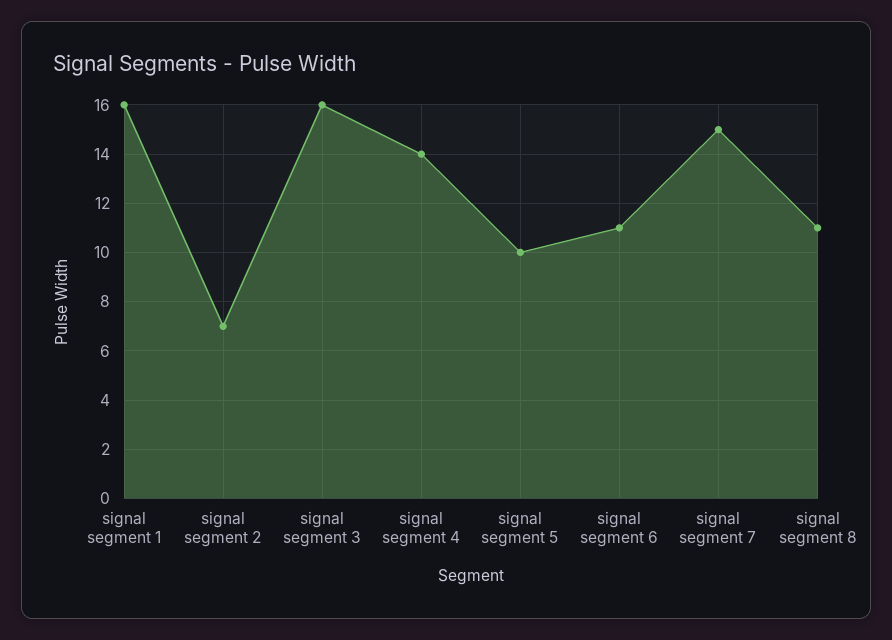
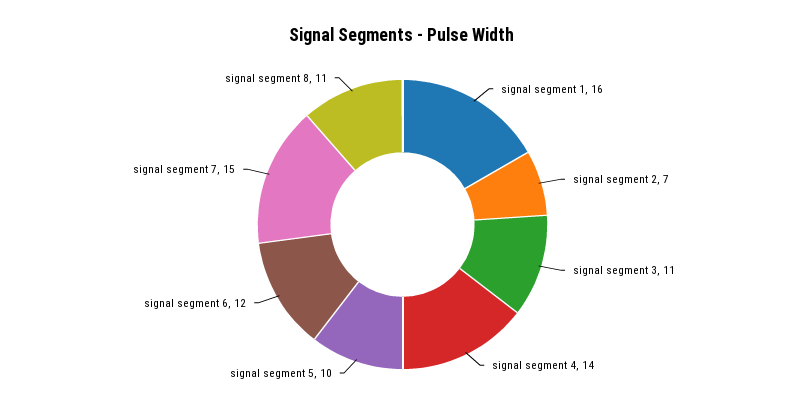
  {
    "signal segment 1": 16,
    "signal segment 2": 7,
-   "signal segment 3": 16,
+   "signal segment 3": 11,
    "signal segment 4": 14,
    "signal segment 5": 10,
-   "signal segment 6": 11,
+   "signal segment 6": 12,
    "signal segment 7": 15,
    "signal segment 8": 11
  }

